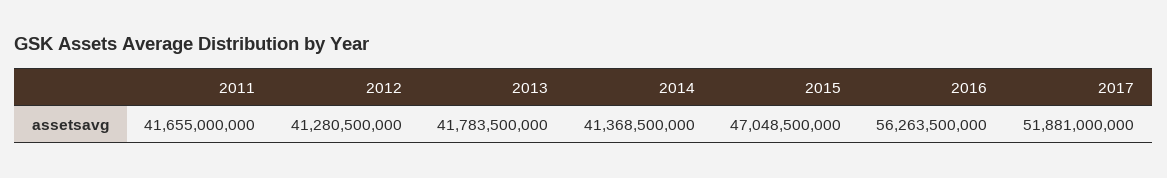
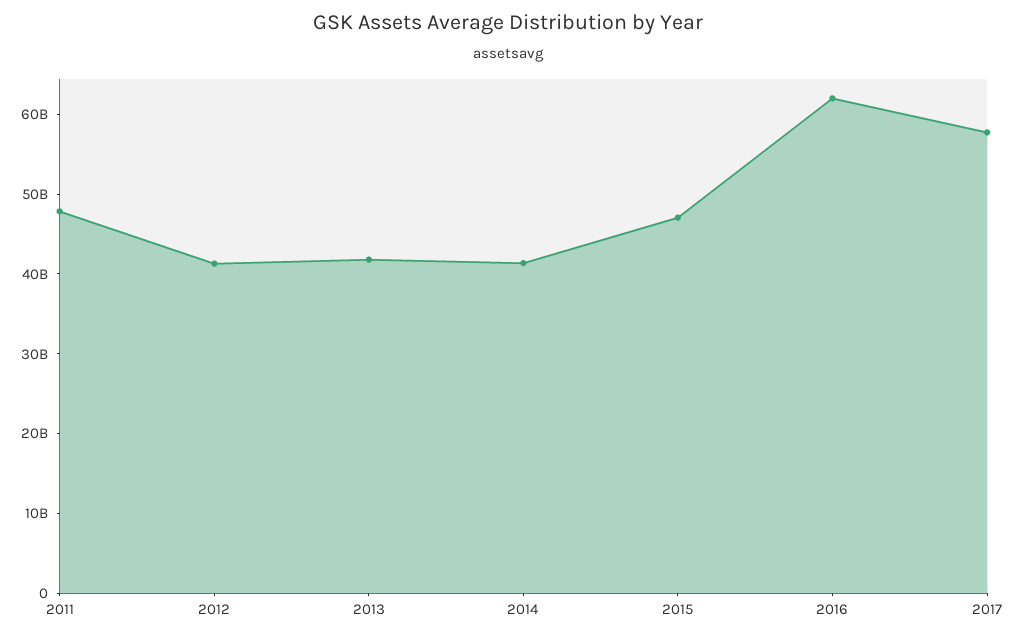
  {
-   "2011": 41655000000,
+   "2011": 48000000000,
    "2012": 41280500000,
    "2013": 41783500000,
    "2014": 41368500000,
    "2015": 47048500000,
-   "2016": 56263500000,
+   "2016": 62000000000,
-   "2017": 51881000000
+   "2017": 58000000000
  }

